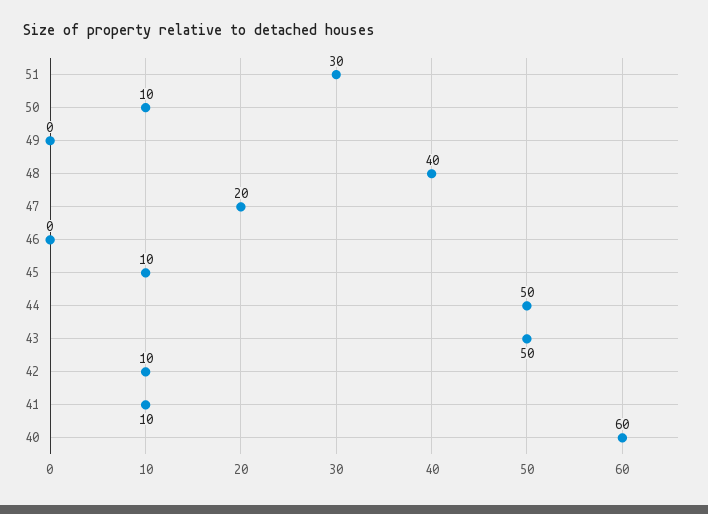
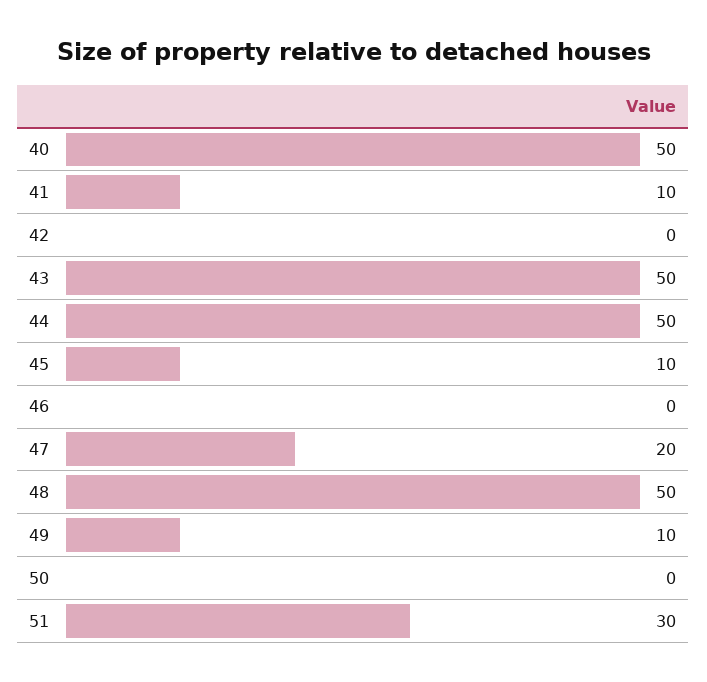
  {
    "51": 30,
-   "50": 10,
+   "50": 0,
-   "49": 0,
+   "49": 10,
-   "48": 40,
+   "48": 50,
    "47": 20,
    "46": 0,
    "45": 10,
    "44": 50,
    "43": 50,
-   "42": 10,
+   "42": 0,
    "41": 10,
-   "40": 60
+   "40": 50
  }

